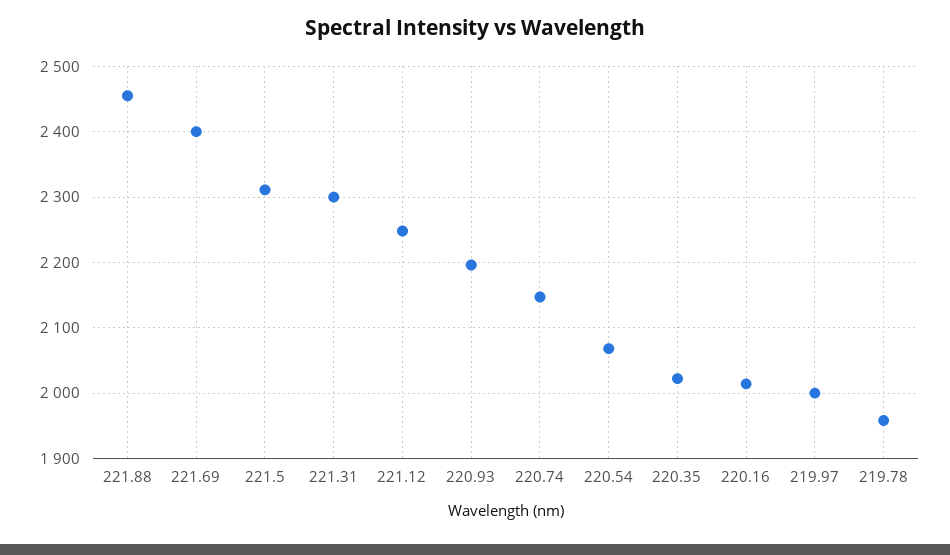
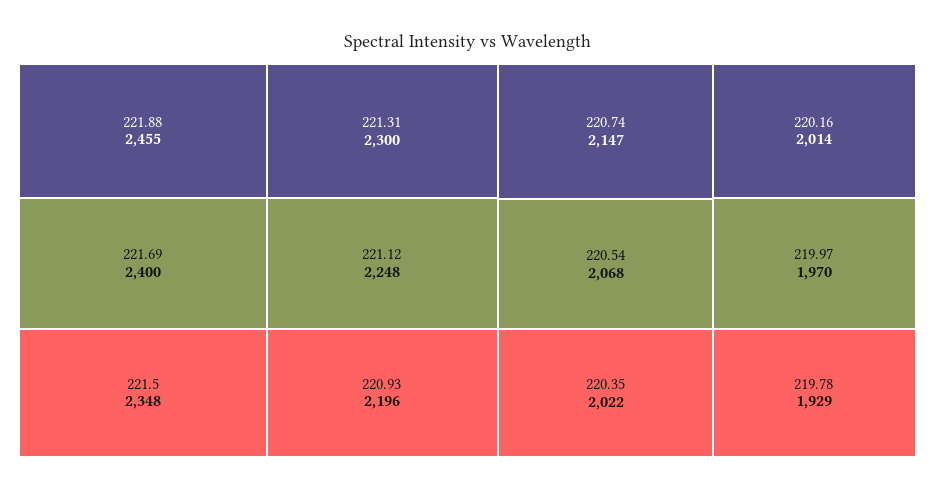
  {
    "221.88": 2455,
    "221.69": 2400,
-   "221.5": 2310,
+   "221.5": 2348,
    "221.31": 2300,
    "221.12": 2248,
    "220.93": 2196,
    "220.74": 2147,
    "220.54": 2068,
    "220.35": 2022,
    "220.16": 2014,
-   "219.97": 2000,
+   "219.97": 1970,
-   "219.78": 1960
+   "219.78": 1929
  }

